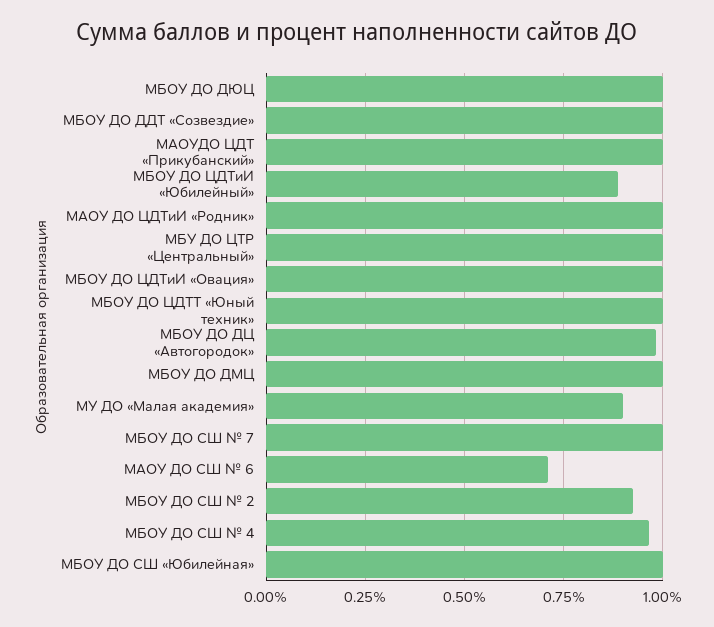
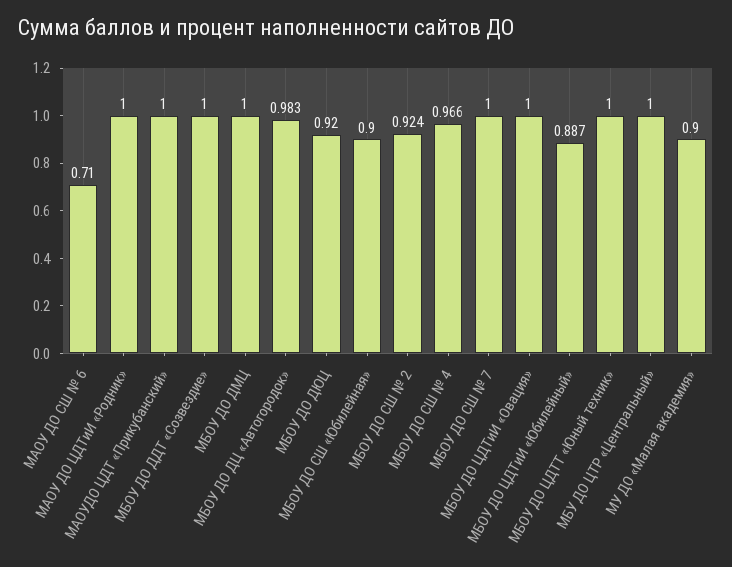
  {
-   "МБОУ ДО ДЮЦ": 1,
+   "МБОУ ДО ДЮЦ": 0.92,
    "МБОУ ДО ДДТ «Созвездие»": 1,
    "МАОУДО ЦДТ «Прикубанский»": 1,
    "МБОУ ДО ЦДТиИ «Юбилейный»": 0.887,
    "МАОУ ДО ЦДТиИ «Родник»": 1,
    "МБУ ДО ЦТР «Центральный»": 1,
    "МБОУ ДО ЦДТиИ «Овация»": 1,
    "МБОУ ДО ЦДТТ «Юный техник»": 1,
    "МБОУ ДО ДЦ «Автогородок»": 0.983,
    "МБОУ ДО ДМЦ": 1,
    "МУ ДО «Малая академия»": 0.9,
    "МБОУ ДО СШ № 7": 1,
    "МАОУ ДО СШ № 6": 0.71,
    "МБОУ ДО СШ № 2": 0.924,
    "МБОУ ДО СШ № 4": 0.966,
-   "МБОУ ДО СШ «Юбилейная»": 1
+   "МБОУ ДО СШ «Юбилейная»": 0.9
  }

